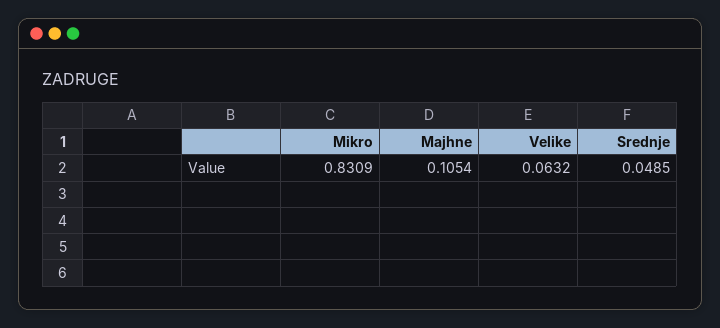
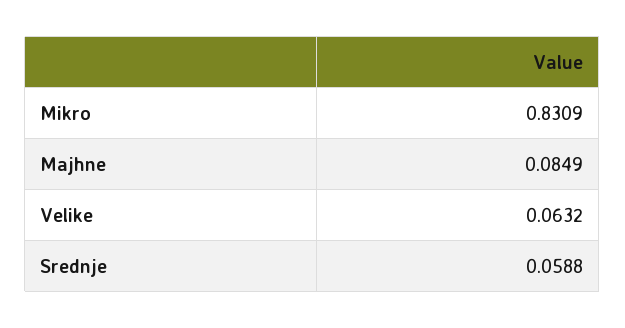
  {
    "Mikro": 0.8309,
-   "Majhne": 0.1054,
+   "Majhne": 0.0849,
    "Velike": 0.0632,
-   "Srednje": 0.0485
+   "Srednje": 0.0588
  }

